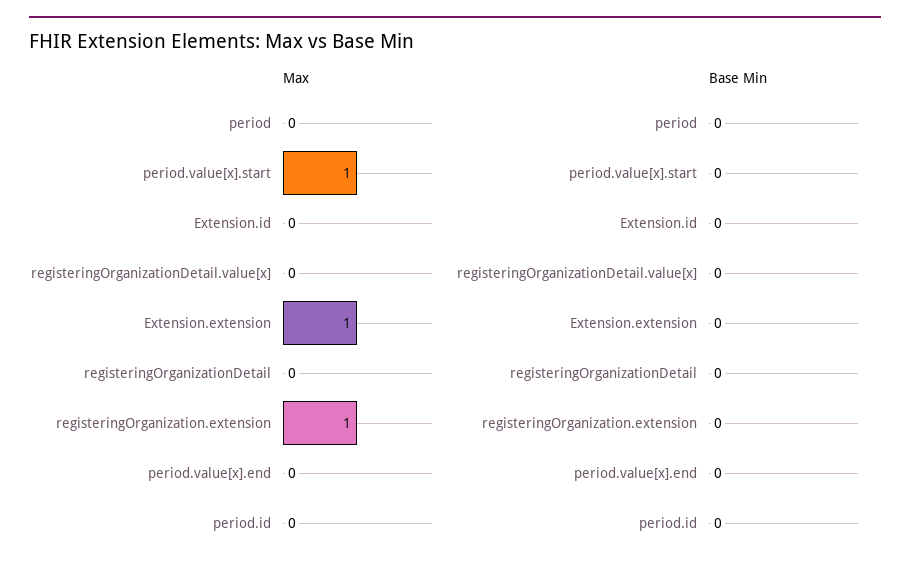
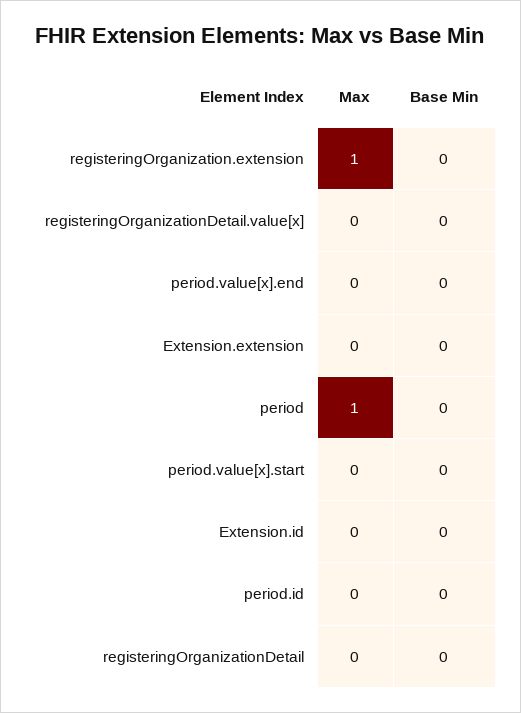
  {
    "Max": {
-     "period": 0,
+     "period": 1,
-     "period.value[x].start": 1,
+     "period.value[x].start": 0,
      "Extension.id": 0,
      "registeringOrganizationDetail.value[x]": 0,
-     "Extension.extension": 1,
+     "Extension.extension": 0,
      "registeringOrganizationDetail": 0,
      "registeringOrganization.extension": 1,
      "period.value[x].end": 0,
      "period.id": 0
    },
    "Base Min": {
      "period": 0,
      "period.value[x].start": 0,
      "Extension.id": 0,
      "registeringOrganizationDetail.value[x]": 0,
      "Extension.extension": 0,
      "registeringOrganizationDetail": 0,
      "registeringOrganization.extension": 0,
      "period.value[x].end": 0,
      "period.id": 0
    }
  }

